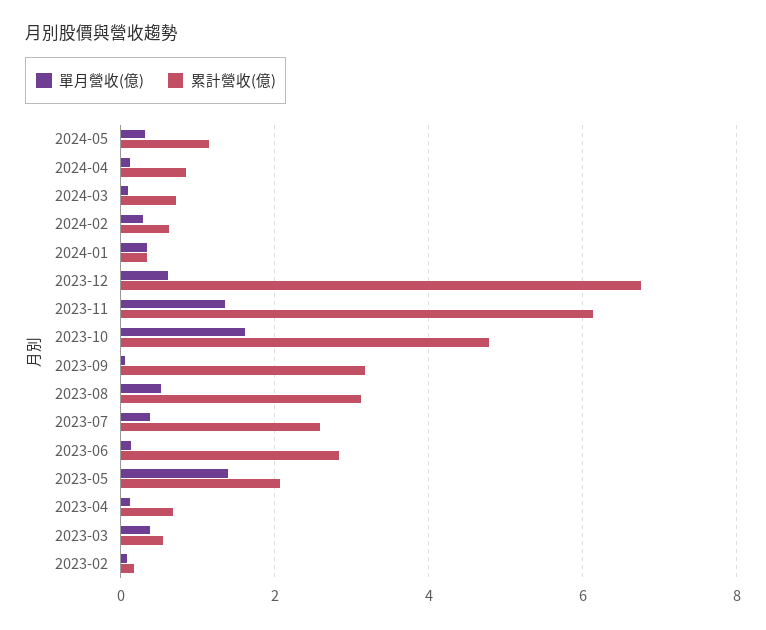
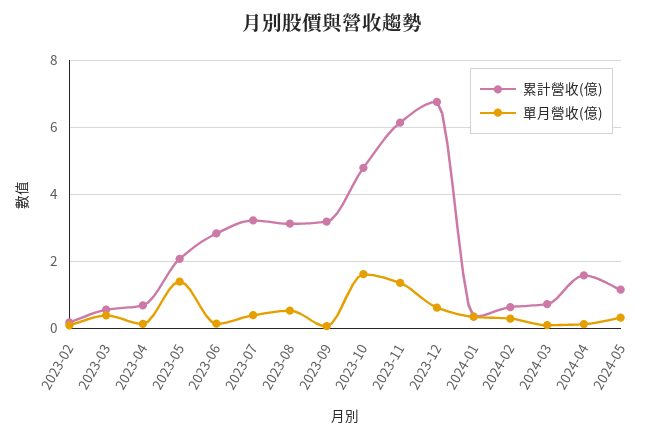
  {
    "單月營收(億)": {
      "2024-05": 0.4,
      "2024-04": 0.2,
      "2024-03": 0,
      "2024-02": 0.2,
      "2024-01": 0.4,
      "2023-12": 0.6,
      "2023-11": 1.4,
      "2023-10": 1.6,
      "2023-09": 0,
      "2023-08": 0.6,
      "2023-07": 0.4,
      "2023-06": 0.2,
      "2023-05": 1.4,
      "2023-04": 0.2,
      "2023-03": 0.4,
      "2023-02": 0
    },
    "累計營收(億)": {
      "2024-05": 1.2,
-     "2024-04": 0.8,
+     "2024-04": 1.6,
      "2024-03": 0.8,
      "2024-02": 0.6,
      "2024-01": 0.4,
      "2023-12": 6.8,
      "2023-11": 6.2,
      "2023-10": 4.8,
      "2023-09": 3.2,
      "2023-08": 3.2,
-     "2023-07": 2.6,
+     "2023-07": 3.2,
      "2023-06": 2.8,
      "2023-05": 2,
      "2023-04": 0.6,
      "2023-03": 0.6,
      "2023-02": 0.2
    }
  }

